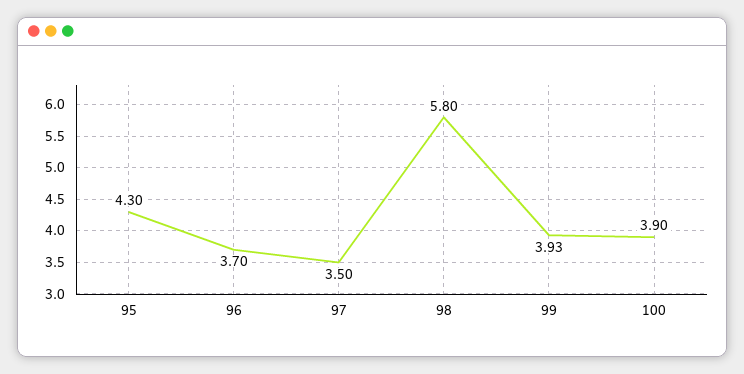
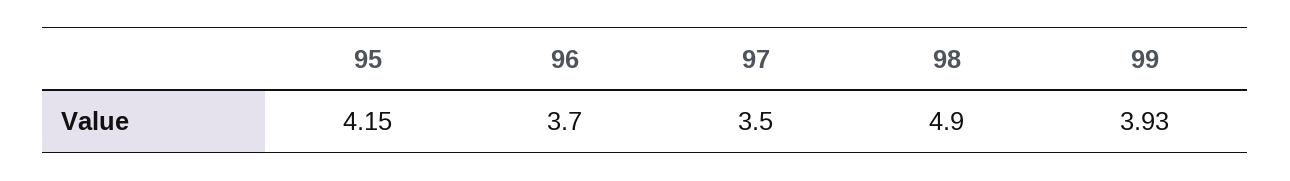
  {
-   "95": 4.3,
+   "95": 4.15,
    "96": 3.7,
    "97": 3.5,
-   "98": 5.8,
+   "98": 4.9,
-   "99": 3.93,
+   "99": 3.93
-   "100": 3.9
  }

